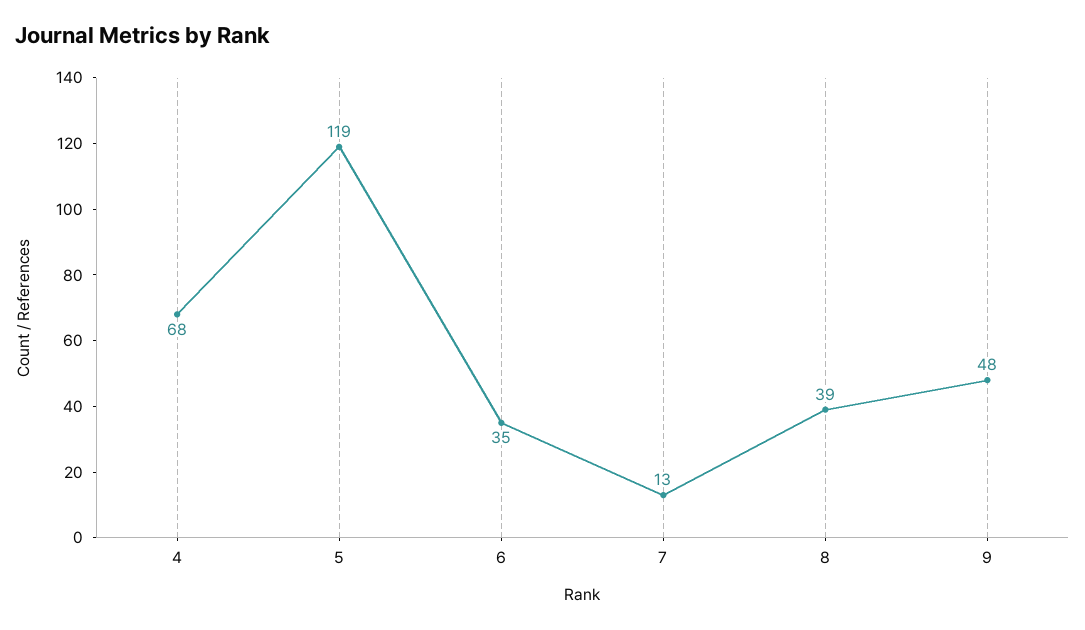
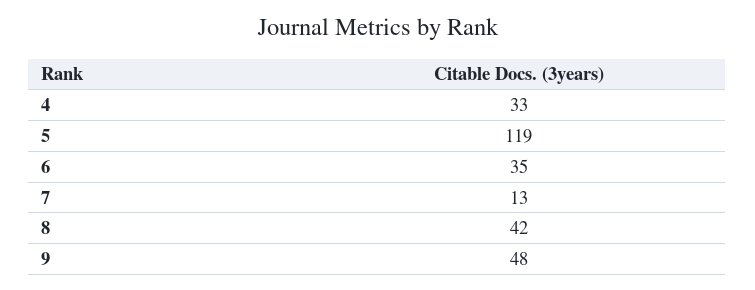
  {
-   "4": 68,
+   "4": 33,
    "5": 119,
    "6": 35,
    "7": 13,
-   "8": 39,
+   "8": 42,
    "9": 48
  }

